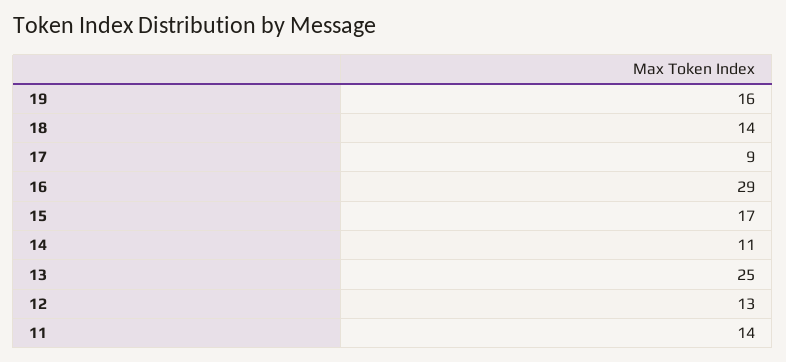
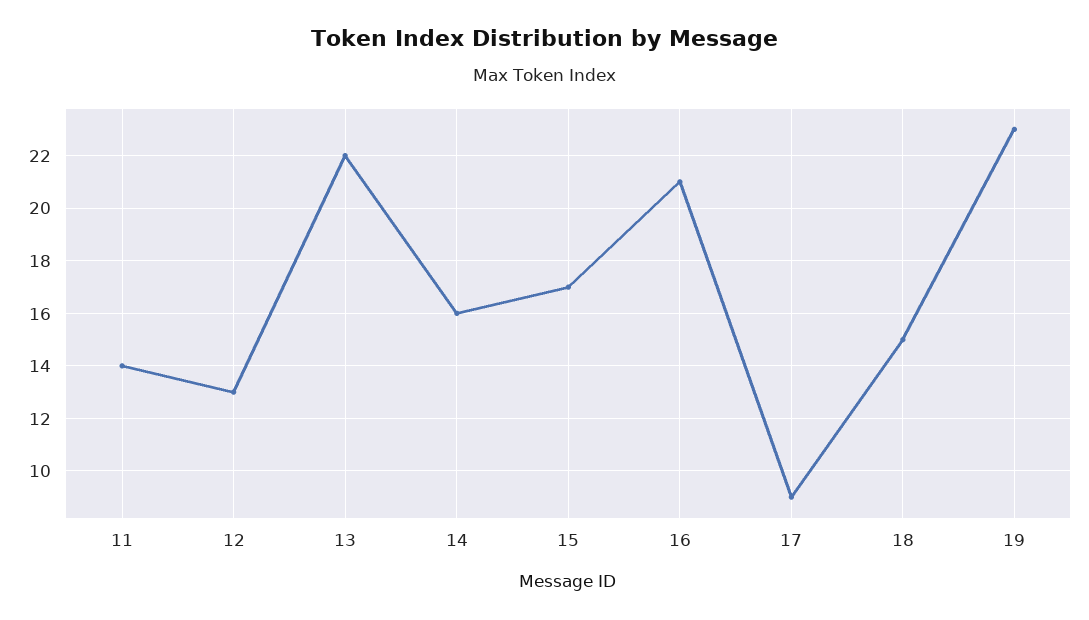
  {
-   "19": 16,
+   "19": 23,
-   "18": 14,
+   "18": 15,
    "17": 9,
-   "16": 29,
+   "16": 21,
    "15": 17,
-   "14": 11,
+   "14": 16,
-   "13": 25,
+   "13": 22,
    "12": 13,
    "11": 14
  }

